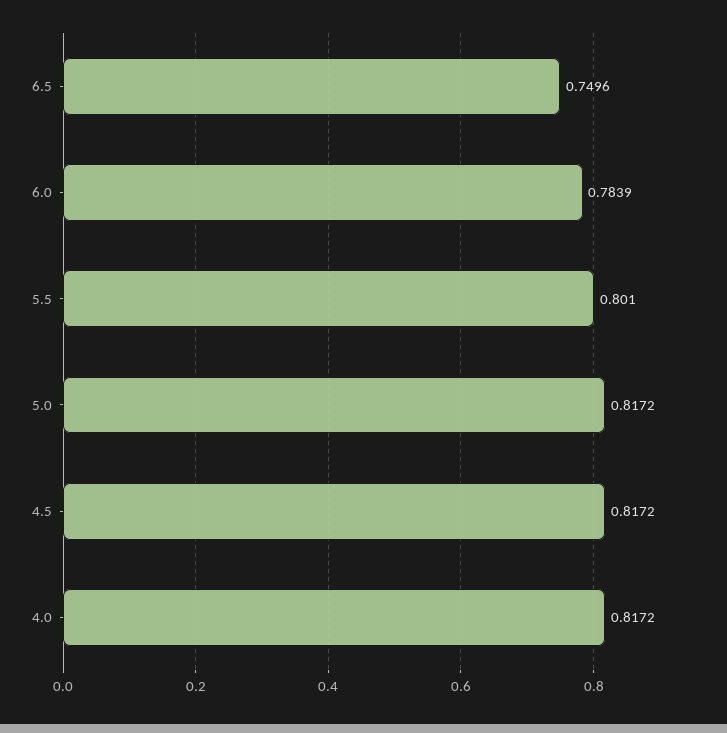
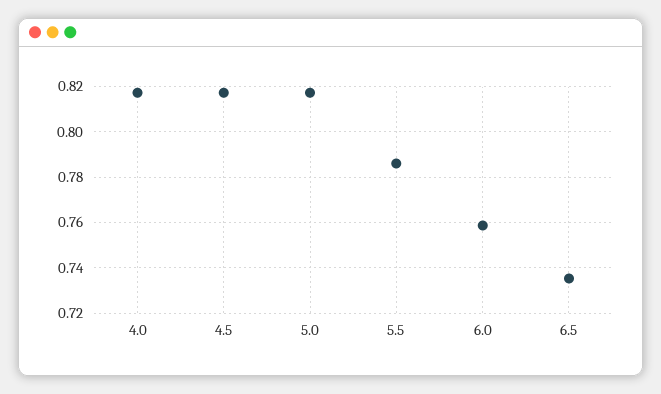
  {
-   "6.5": 0.7496,
+   "6.5": 0.735,
-   "6.0": 0.7839,
+   "6.0": 0.76,
-   "5.5": 0.801,
+   "5.5": 0.785,
    "5.0": 0.8172,
    "4.5": 0.8172,
    "4.0": 0.8172
  }

